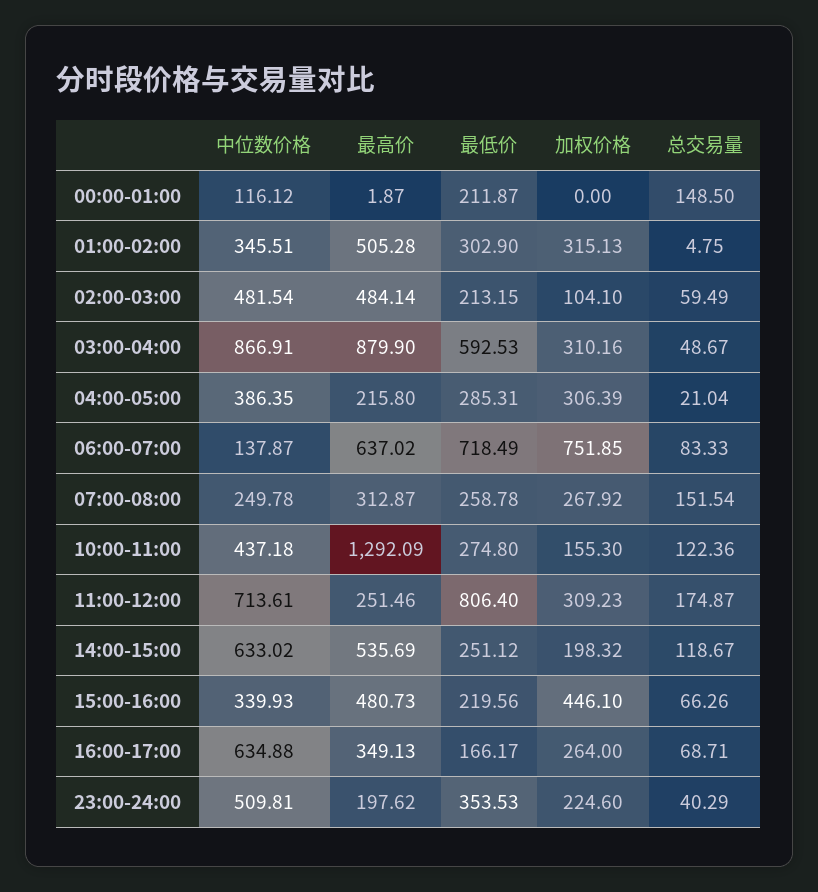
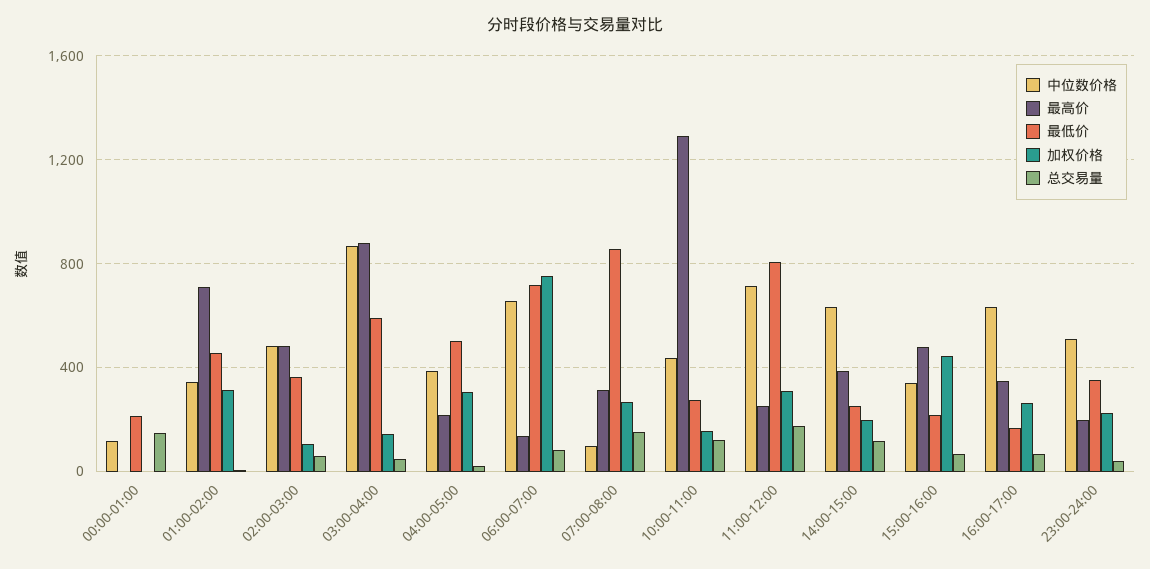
  {
    "中位数价格": {
      "00:00-01:00": 116.12,
      "01:00-02:00": 345.51,
      "02:00-03:00": 481.54,
      "03:00-04:00": 866.91,
      "04:00-05:00": 386.35,
-     "06:00-07:00": 137.87,
+     "06:00-07:00": 650,
-     "07:00-08:00": 249.78,
+     "07:00-08:00": 100,
      "10:00-11:00": 437.18,
      "11:00-12:00": 713.61,
      "14:00-15:00": 633.02,
      "15:00-16:00": 339.93,
      "16:00-17:00": 634.88,
      "23:00-24:00": 509.81
    },
    "最高价": {
      "00:00-01:00": 1.87,
-     "01:00-02:00": 505.28,
+     "01:00-02:00": 700,
      "02:00-03:00": 484.14,
      "03:00-04:00": 879.9,
      "04:00-05:00": 215.8,
-     "06:00-07:00": 637.02,
+     "06:00-07:00": 150,
      "07:00-08:00": 312.87,
      "10:00-11:00": 1292.09,
      "11:00-12:00": 251.46,
-     "14:00-15:00": 535.69,
+     "14:00-15:00": 400,
      "15:00-16:00": 480.73,
      "16:00-17:00": 349.13,
      "23:00-24:00": 197.62
    },
    "最低价": {
      "00:00-01:00": 211.87,
-     "01:00-02:00": 302.9,
+     "01:00-02:00": 450,
-     "02:00-03:00": 213.15,
+     "02:00-03:00": 350,
      "03:00-04:00": 592.53,
-     "04:00-05:00": 285.31,
+     "04:00-05:00": 500,
      "06:00-07:00": 718.49,
-     "07:00-08:00": 258.78,
+     "07:00-08:00": 850,
      "10:00-11:00": 274.8,
      "11:00-12:00": 806.4,
      "14:00-15:00": 251.12,
      "15:00-16:00": 219.56,
      "16:00-17:00": 166.17,
      "23:00-24:00": 353.53
    },
    "加权价格": {
      "00:00-01:00": 0,
      "01:00-02:00": 315.13,
      "02:00-03:00": 104.1,
-     "03:00-04:00": 310.16,
+     "03:00-04:00": 150,
      "04:00-05:00": 306.39,
      "06:00-07:00": 751.85,
      "07:00-08:00": 267.92,
      "10:00-11:00": 155.3,
      "11:00-12:00": 309.23,
      "14:00-15:00": 198.32,
      "15:00-16:00": 446.1,
      "16:00-17:00": 264,
      "23:00-24:00": 224.6
    },
    "总交易量": {
      "00:00-01:00": 148.5,
      "01:00-02:00": 4.75,
      "02:00-03:00": 59.49,
      "03:00-04:00": 48.67,
      "04:00-05:00": 21.04,
      "06:00-07:00": 83.33,
      "07:00-08:00": 151.54,
      "10:00-11:00": 122.36,
      "11:00-12:00": 174.87,
      "14:00-15:00": 118.67,
      "15:00-16:00": 66.26,
      "16:00-17:00": 68.71,
      "23:00-24:00": 40.29
    }
  }

